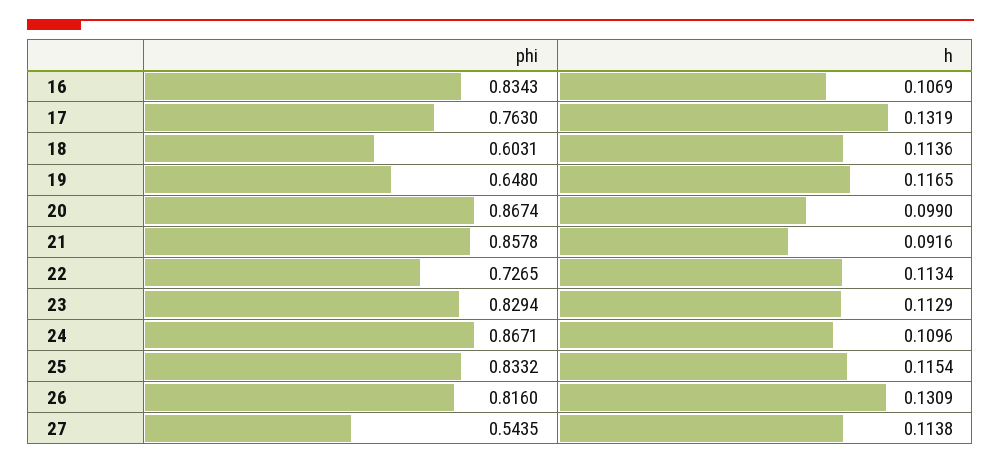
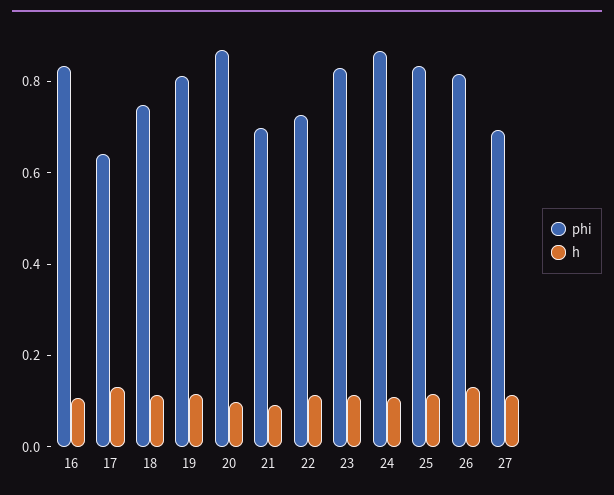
  {
    "phi": {
      "16": 0.8343,
-     "17": 0.763,
+     "17": 0.65,
-     "18": 0.6031,
+     "18": 0.75,
-     "19": 0.648,
+     "19": 0.8,
      "20": 0.8674,
-     "21": 0.8578,
+     "21": 0.7,
      "22": 0.7265,
      "23": 0.8294,
      "24": 0.8671,
      "25": 0.8332,
      "26": 0.816,
-     "27": 0.5435
+     "27": 0.7
    },
    "h": {
      "16": 0.1069,
      "17": 0.1319,
      "18": 0.1136,
      "19": 0.1165,
      "20": 0.099,
      "21": 0.0916,
      "22": 0.1134,
      "23": 0.1129,
      "24": 0.1096,
      "25": 0.1154,
      "26": 0.1309,
      "27": 0.1138
    }
  }

